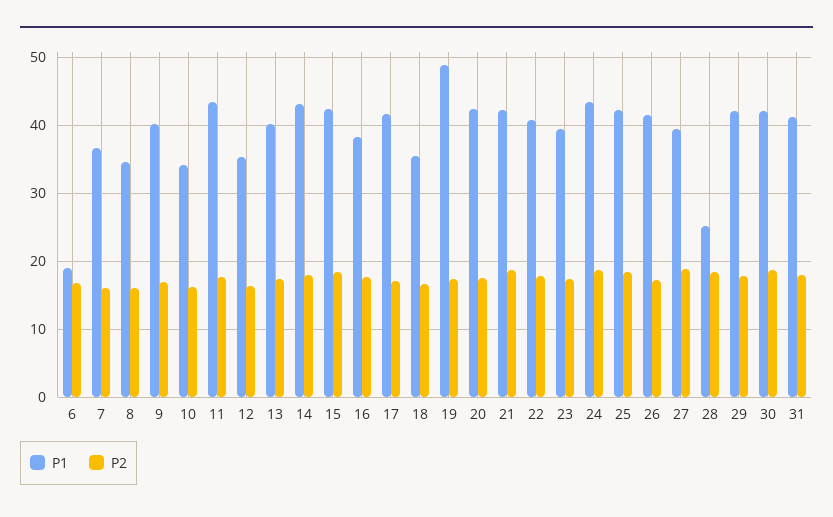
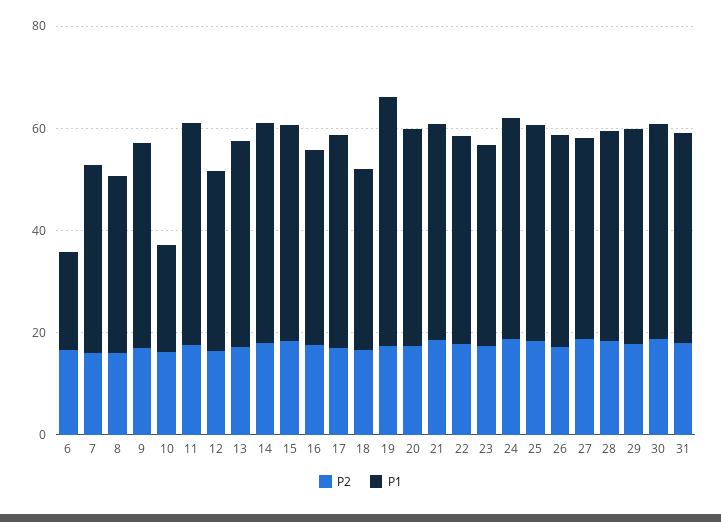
  {
    "P1": {
      "6": 19,
      "7": 37,
      "8": 35,
      "9": 40,
-     "10": 34,
+     "10": 20,
      "11": 43,
      "12": 35,
      "13": 40,
      "14": 43,
      "15": 42,
      "16": 38,
      "17": 42,
      "18": 35,
      "19": 49,
      "20": 42,
      "21": 42,
      "22": 41,
      "23": 39,
      "24": 43,
      "25": 42,
      "26": 42,
      "27": 39,
-     "28": 25,
+     "28": 40,
      "29": 42,
      "30": 42,
      "31": 41
    },
    "P2": {
      "6": 17,
      "7": 16,
      "8": 16,
      "9": 17,
      "10": 16,
      "11": 18,
      "12": 16,
      "13": 17,
      "14": 18,
      "15": 18,
      "16": 18,
      "17": 17,
      "18": 17,
      "19": 17,
      "20": 17,
      "21": 19,
      "22": 18,
      "23": 17,
      "24": 19,
      "25": 18,
      "26": 17,
      "27": 19,
      "28": 18,
      "29": 18,
      "30": 19,
      "31": 18
    }
  }

